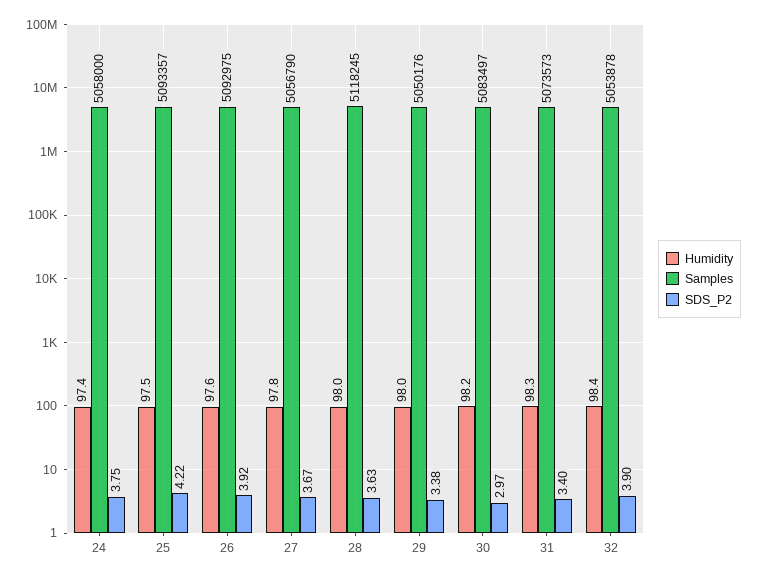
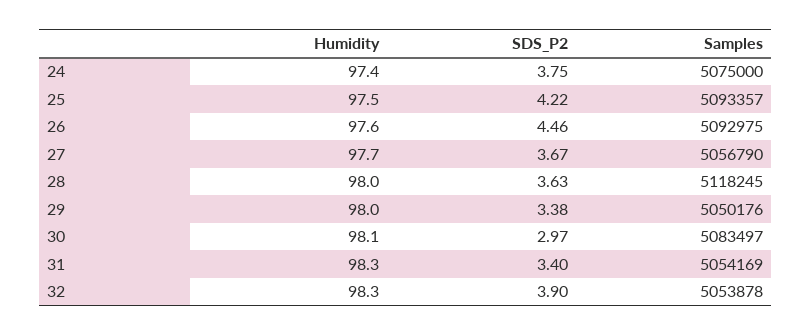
  {
    "Humidity": {
      "24": 97.4,
      "25": 97.5,
      "26": 97.6,
-     "27": 97.8,
+     "27": 97.7,
      "28": 98,
      "29": 98,
-     "30": 98.2,
+     "30": 98.1,
      "31": 98.3,
-     "32": 98.4
+     "32": 98.3
    },
    "Samples": {
-     "24": 5058000,
+     "24": 5075000,
      "25": 5093357,
      "26": 5092975,
      "27": 5056790,
      "28": 5118245,
      "29": 5050176,
      "30": 5083497,
-     "31": 5073573,
+     "31": 5054169,
      "32": 5053878
    },
    "SDS_P2": {
      "24": 3.75,
      "25": 4.22,
-     "26": 3.92,
+     "26": 4.46,
      "27": 3.67,
      "28": 3.63,
      "29": 3.38,
      "30": 2.97,
      "31": 3.4,
      "32": 3.9
    }
  }

